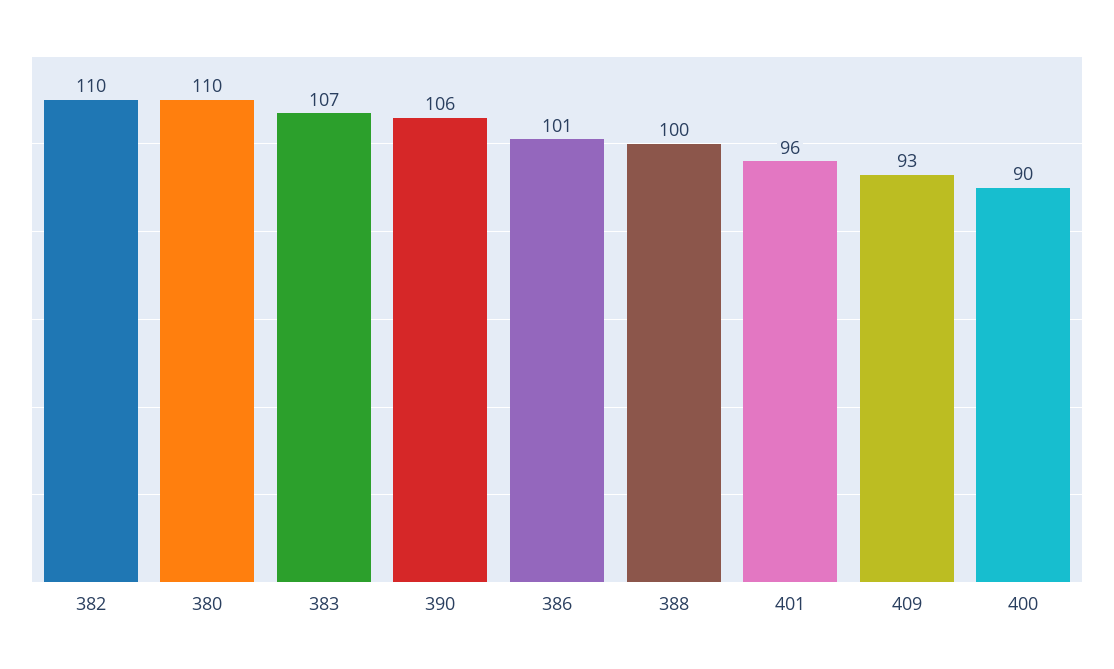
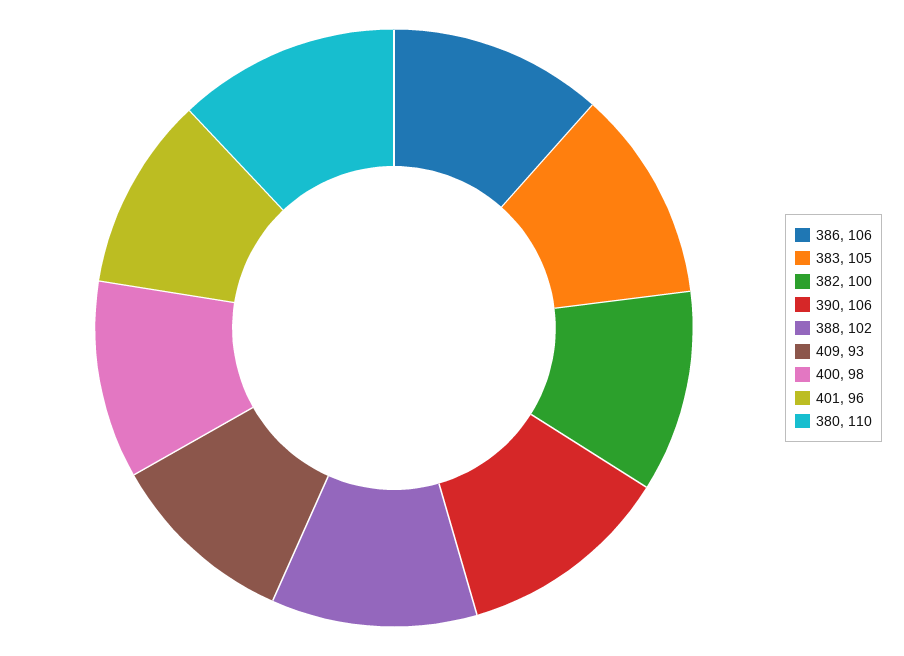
  {
-   "382": 110,
+   "382": 100,
    "380": 110,
-   "383": 107,
+   "383": 105,
    "390": 106,
-   "386": 101,
+   "386": 106,
-   "388": 100,
+   "388": 102,
    "401": 96,
    "409": 93,
-   "400": 90
+   "400": 98
  }

